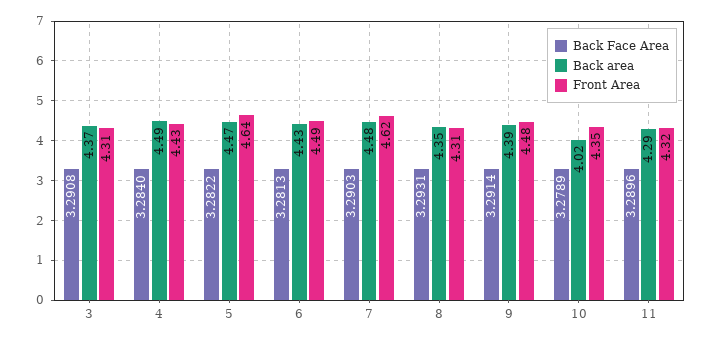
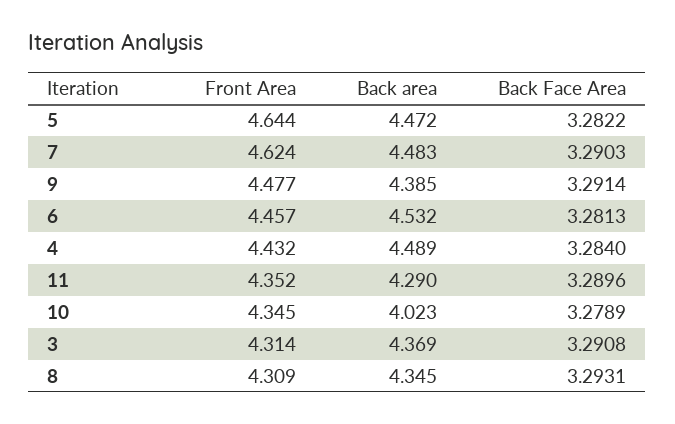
  {
    "Back Face Area": {
      "3": 3.2908,
      "4": 3.284,
      "5": 3.2822,
      "6": 3.2813,
      "7": 3.2903,
      "8": 3.2931,
      "9": 3.2914,
      "10": 3.2789,
      "11": 3.2896
    },
    "Back area": {
      "3": 4.369,
      "4": 4.489,
      "5": 4.472,
-     "6": 4.43,
+     "6": 4.532,
      "7": 4.483,
      "8": 4.345,
      "9": 4.385,
      "10": 4.023,
      "11": 4.29
    },
    "Front Area": {
      "3": 4.314,
      "4": 4.432,
      "5": 4.644,
-     "6": 4.49,
+     "6": 4.457,
      "7": 4.624,
      "8": 4.309,
      "9": 4.477,
      "10": 4.345,
-     "11": 4.32
+     "11": 4.352
    }
  }

